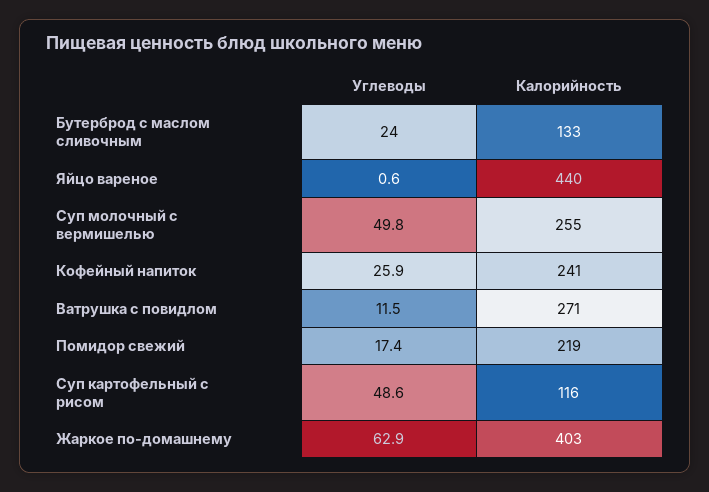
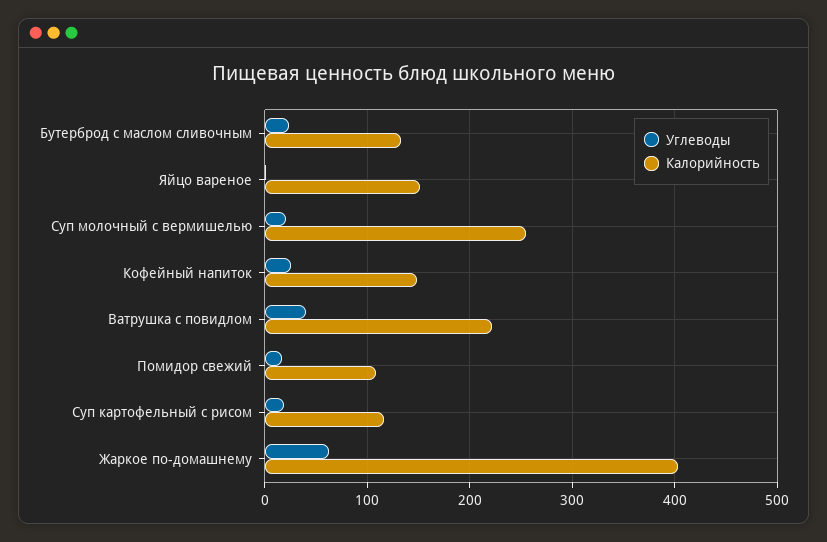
  {
    "Углеводы": {
      "Бутерброд с маслом сливочным": 24,
      "Яйцо вареное": 0.6,
-     "Суп молочный с вермишелью": 49.8,
+     "Суп молочный с вермишелью": 20,
      "Кофейный напиток": 25.9,
-     "Ватрушка с повидлом": 11.5,
+     "Ватрушка с повидлом": 40,
      "Помидор свежий": 17.4,
-     "Суп картофельный с рисом": 48.6,
+     "Суп картофельный с рисом": 20,
      "Жаркое по-домашнему": 62.9
    },
    "Калорийность": {
      "Бутерброд с маслом сливочным": 133,
-     "Яйцо вареное": 440,
+     "Яйцо вареное": 150,
      "Суп молочный с вермишелью": 255,
-     "Кофейный напиток": 241,
+     "Кофейный напиток": 150,
-     "Ватрушка с повидлом": 271,
+     "Ватрушка с повидлом": 220,
-     "Помидор свежий": 219,
+     "Помидор свежий": 110,
      "Суп картофельный с рисом": 116,
      "Жаркое по-домашнему": 403
    }
  }

